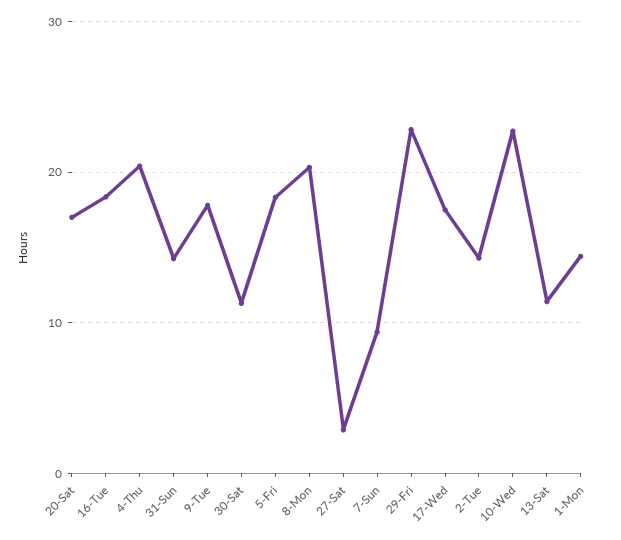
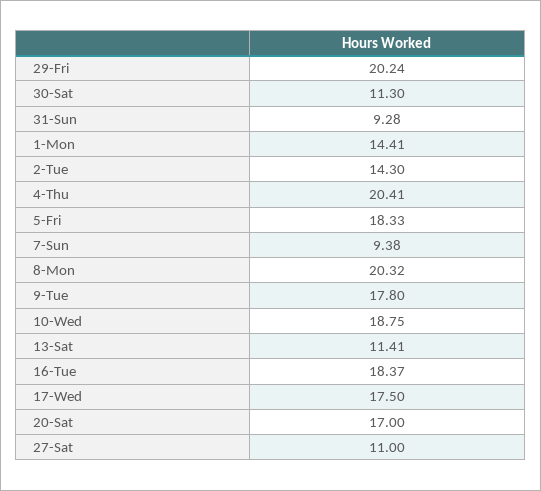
  {
    "20-Sat": 17,
    "16-Tue": 18.37,
    "4-Thu": 20.41,
-   "31-Sun": 14,
+   "31-Sun": 9.28,
    "9-Tue": 17.8,
    "30-Sat": 11.3,
    "5-Fri": 18.33,
    "8-Mon": 20.32,
-   "27-Sat": 3,
+   "27-Sat": 11,
    "7-Sun": 9.38,
-   "29-Fri": 23,
+   "29-Fri": 20.24,
    "17-Wed": 17.5,
    "2-Tue": 14.3,
-   "10-Wed": 23,
+   "10-Wed": 18.75,
    "13-Sat": 11.41,
    "1-Mon": 14.41
  }

